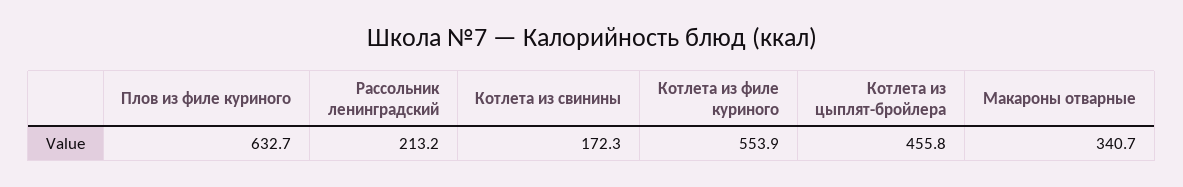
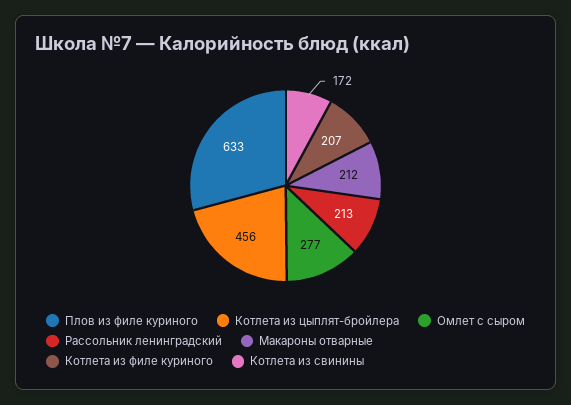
  {
    "Плов из филе куриного": 632.7,
    "Рассольник ленинградский": 213.2,
    "Котлета из свинины": 172.3,
-   "Котлета из филе куриного": 553.9,
+   "Котлета из филе куриного": 207,
    "Котлета из цыплят-бройлера": 455.8,
-   "Макароны отварные": 340.7
+   "Макароны отварные": 212,
+   "Омлет с сыром": 277
  }

